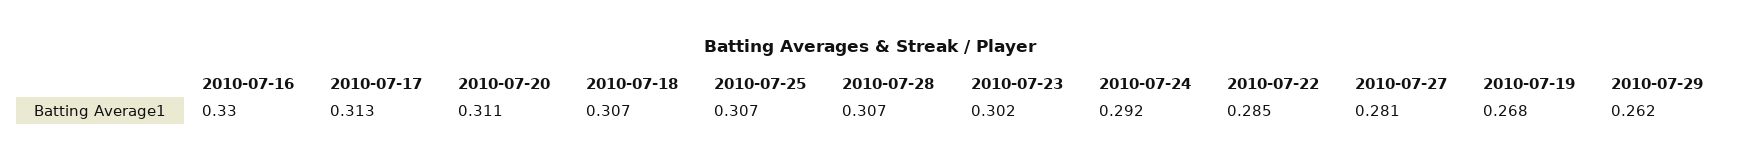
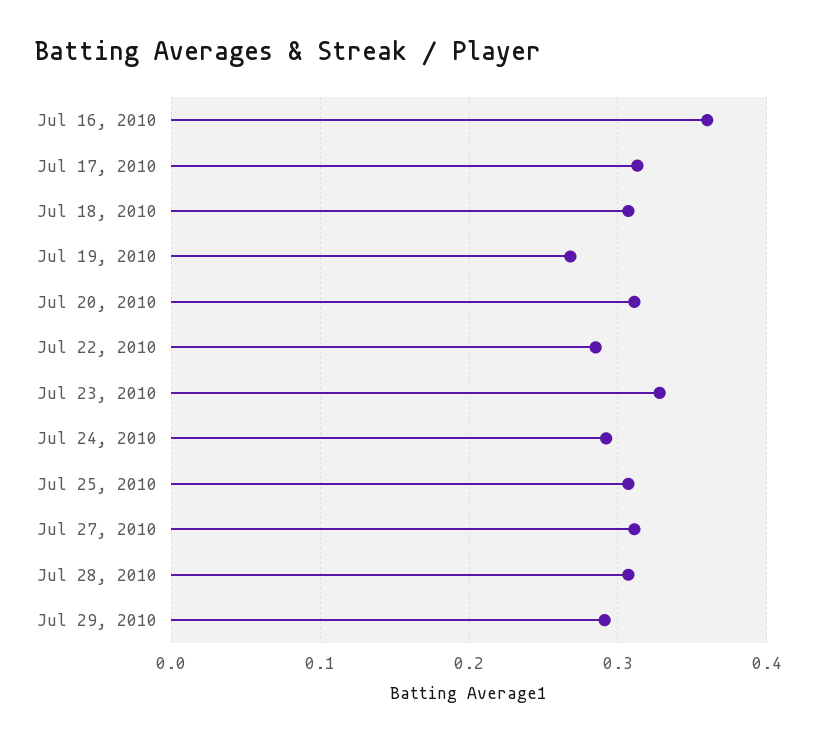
  {
-   "2010-07-16": 0.33,
+   "2010-07-16": 0.36,
    "2010-07-17": 0.313,
    "2010-07-20": 0.311,
    "2010-07-18": 0.307,
    "2010-07-25": 0.307,
    "2010-07-28": 0.307,
-   "2010-07-23": 0.302,
+   "2010-07-23": 0.33,
    "2010-07-24": 0.292,
    "2010-07-22": 0.285,
-   "2010-07-27": 0.281,
+   "2010-07-27": 0.31,
    "2010-07-19": 0.268,
-   "2010-07-29": 0.262
+   "2010-07-29": 0.29
  }

